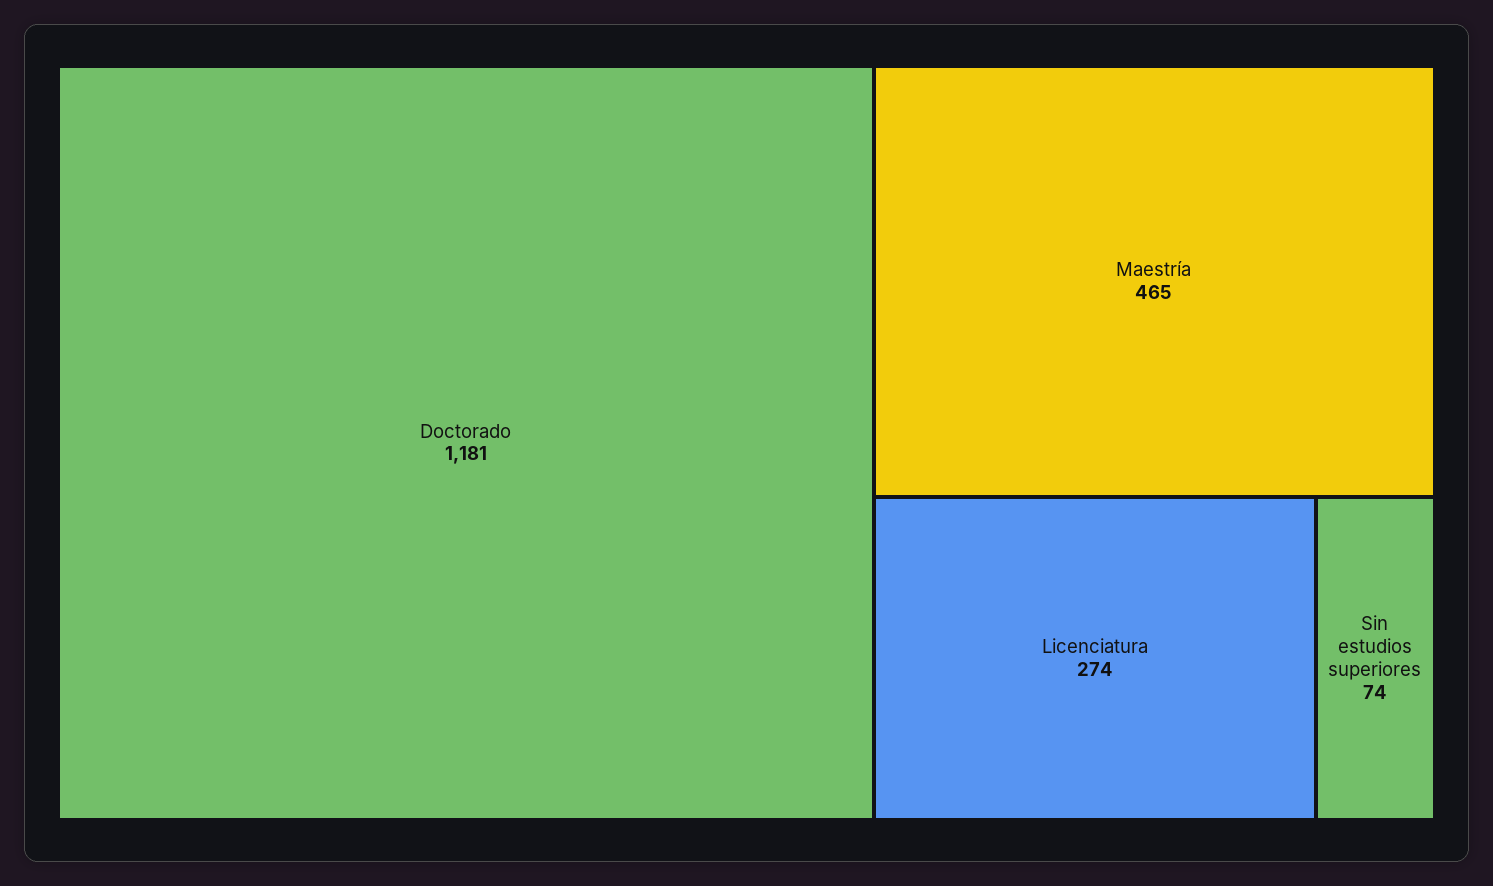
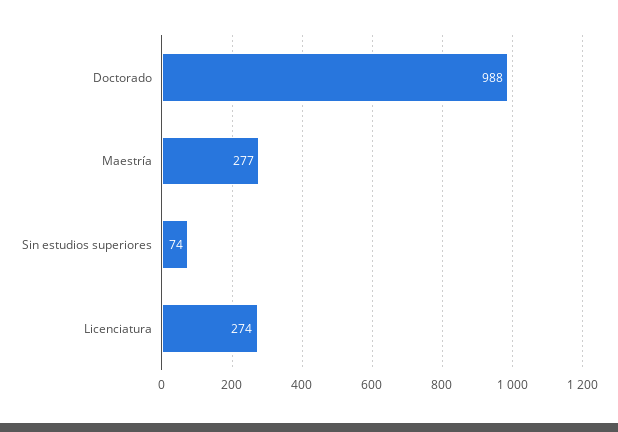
  {
-   "Doctorado": 1181,
+   "Doctorado": 988,
-   "Maestría": 465,
+   "Maestría": 277,
    "Licenciatura": 274,
    "Sin estudios superiores": 74
  }

